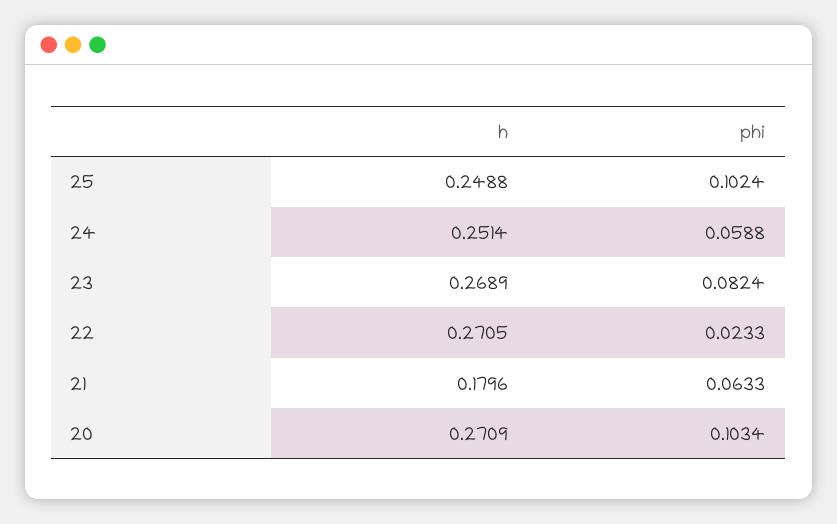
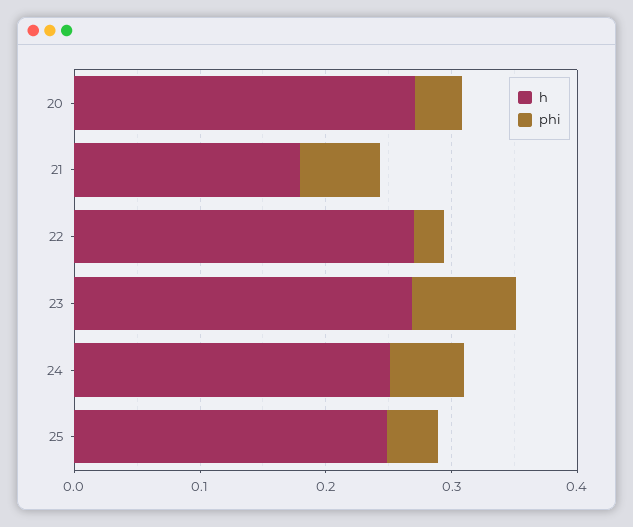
  {
    "h": {
      "25": 0.2488,
      "24": 0.2514,
      "23": 0.2689,
      "22": 0.2705,
      "21": 0.1796,
      "20": 0.2709
    },
    "phi": {
-     "25": 0.1024,
+     "25": 0.04,
      "24": 0.0588,
      "23": 0.0824,
      "22": 0.0233,
      "21": 0.0633,
-     "20": 0.1034
+     "20": 0.04
    }
  }

